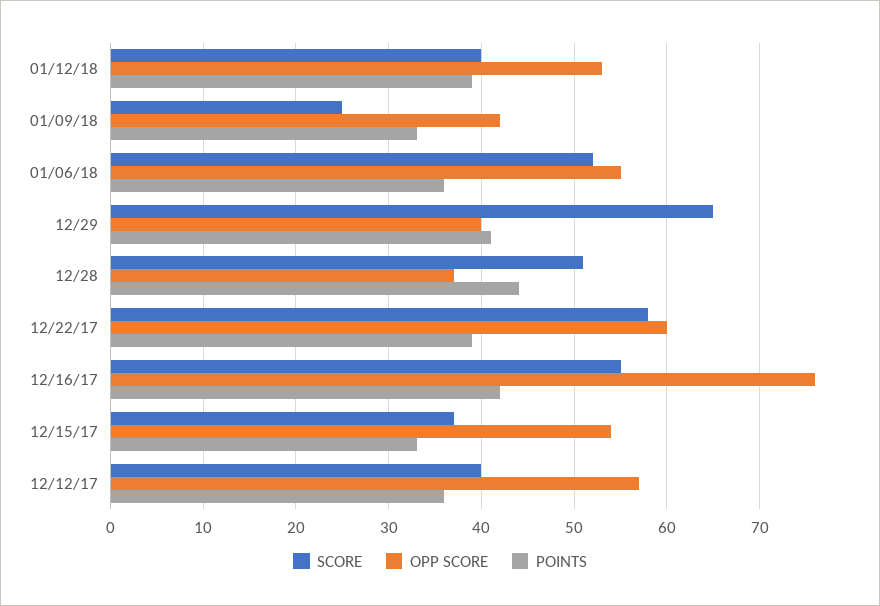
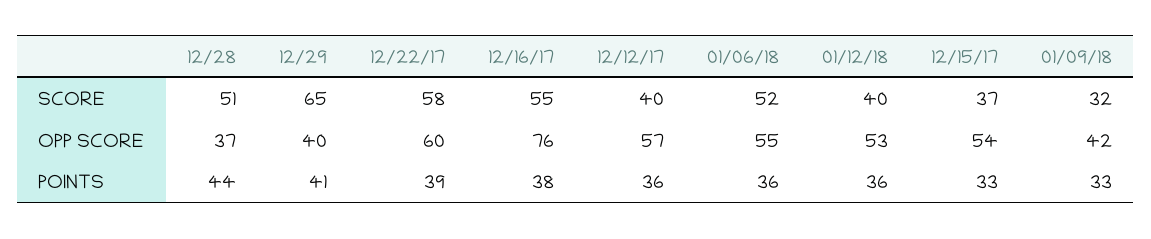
  {
    "SCORE": {
      "01/12/18": 40,
-     "01/09/18": 25,
+     "01/09/18": 32,
      "01/06/18": 52,
      "12/29": 65,
      "12/28": 51,
      "12/22/17": 58,
      "12/16/17": 55,
      "12/15/17": 37,
      "12/12/17": 40
    },
    "OPP SCORE": {
      "01/12/18": 53,
      "01/09/18": 42,
      "01/06/18": 55,
      "12/29": 40,
      "12/28": 37,
      "12/22/17": 60,
      "12/16/17": 76,
      "12/15/17": 54,
      "12/12/17": 57
    },
    "POINTS": {
-     "01/12/18": 39,
+     "01/12/18": 36,
      "01/09/18": 33,
      "01/06/18": 36,
      "12/29": 41,
      "12/28": 44,
      "12/22/17": 39,
-     "12/16/17": 42,
+     "12/16/17": 38,
      "12/15/17": 33,
      "12/12/17": 36
    }
  }

